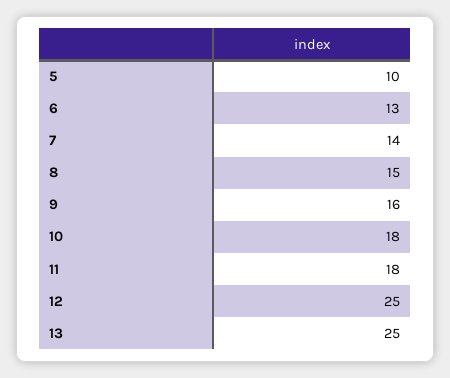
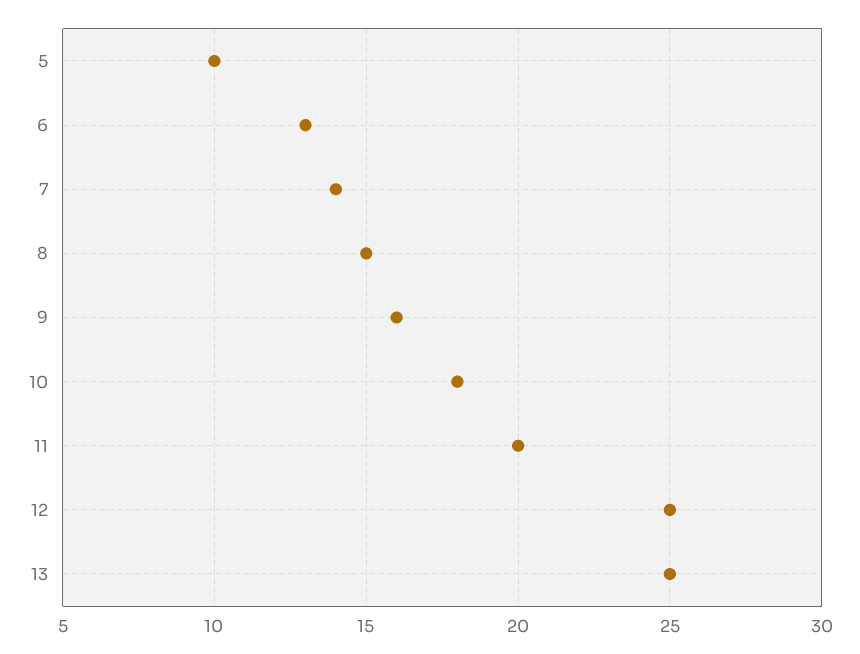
  {
    "5": 10,
    "6": 13,
    "7": 14,
    "8": 15,
    "9": 16,
    "10": 18,
-   "11": 18,
+   "11": 20,
    "12": 25,
    "13": 25
  }

